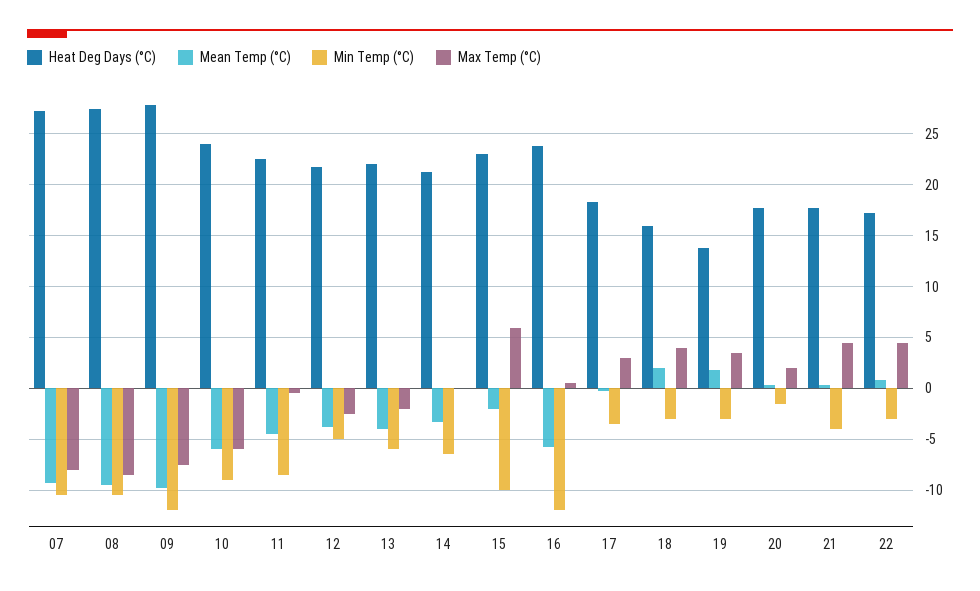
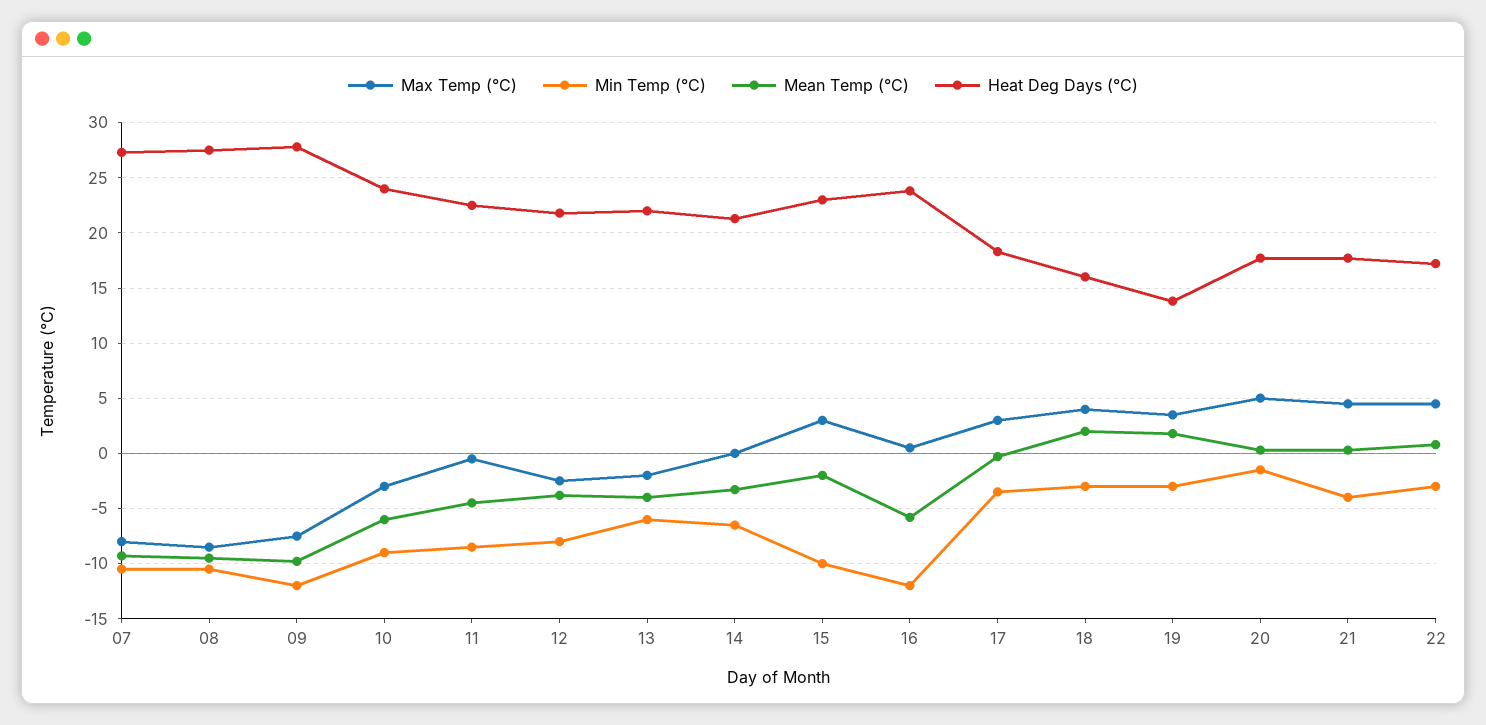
  {
    "Heat Deg Days (°C)": {
      "07": 27,
      "08": 28,
      "09": 28,
      "10": 24,
      "11": 23,
      "12": 22,
      "13": 22,
      "14": 21,
      "15": 23,
      "16": 24,
      "17": 18,
      "18": 16,
      "19": 14,
      "20": 18,
      "21": 18,
      "22": 17
    },
    "Mean Temp (°C)": {
      "07": -9,
      "08": -10,
      "09": -10,
      "10": -6,
      "11": -5,
      "12": -4,
      "13": -4,
      "14": -3,
      "15": -2,
      "16": -6,
      "17": 0,
      "18": 2,
      "19": 2,
      "20": 0,
      "21": 0,
      "22": 1
    },
    "Min Temp (°C)": {
      "07": -11,
      "08": -11,
      "09": -12,
      "10": -9,
      "11": -9,
-     "12": -5,
+     "12": -8,
      "13": -6,
      "14": -7,
      "15": -10,
      "16": -12,
      "17": -4,
      "18": -3,
      "19": -3,
      "20": -2,
      "21": -4,
      "22": -3
    },
    "Max Temp (°C)": {
      "07": -8,
      "08": -9,
      "09": -8,
-     "10": -6,
+     "10": -3,
      "11": -1,
      "12": -3,
      "13": -2,
      "14": 0,
-     "15": 6,
+     "15": 3,
      "16": 1,
      "17": 3,
      "18": 4,
      "19": 4,
-     "20": 2,
+     "20": 5,
      "21": 5,
      "22": 5
    }
  }

